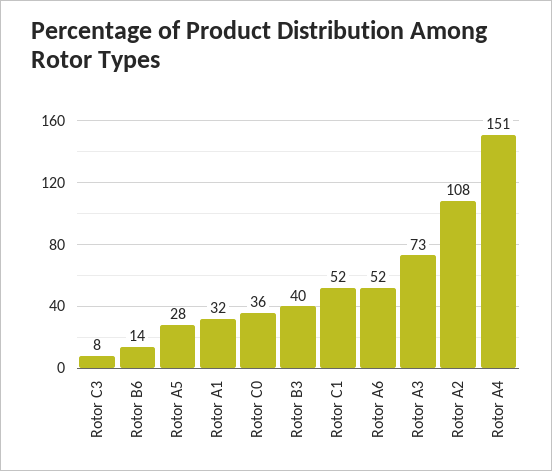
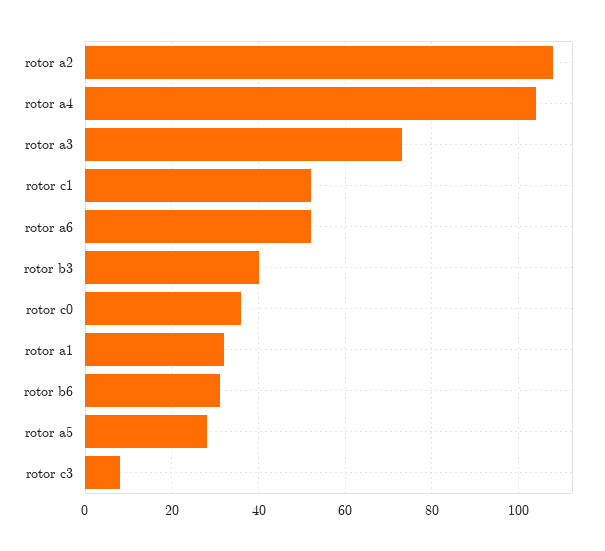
  {
    "Rotor C3": 8,
-   "Rotor B6": 14,
+   "Rotor B6": 30,
    "Rotor A5": 28,
    "Rotor A1": 32,
    "Rotor C0": 36,
    "Rotor B3": 40,
    "Rotor C1": 52,
    "Rotor A6": 52,
    "Rotor A3": 73,
    "Rotor A2": 108,
-   "Rotor A4": 151
+   "Rotor A4": 105
  }

